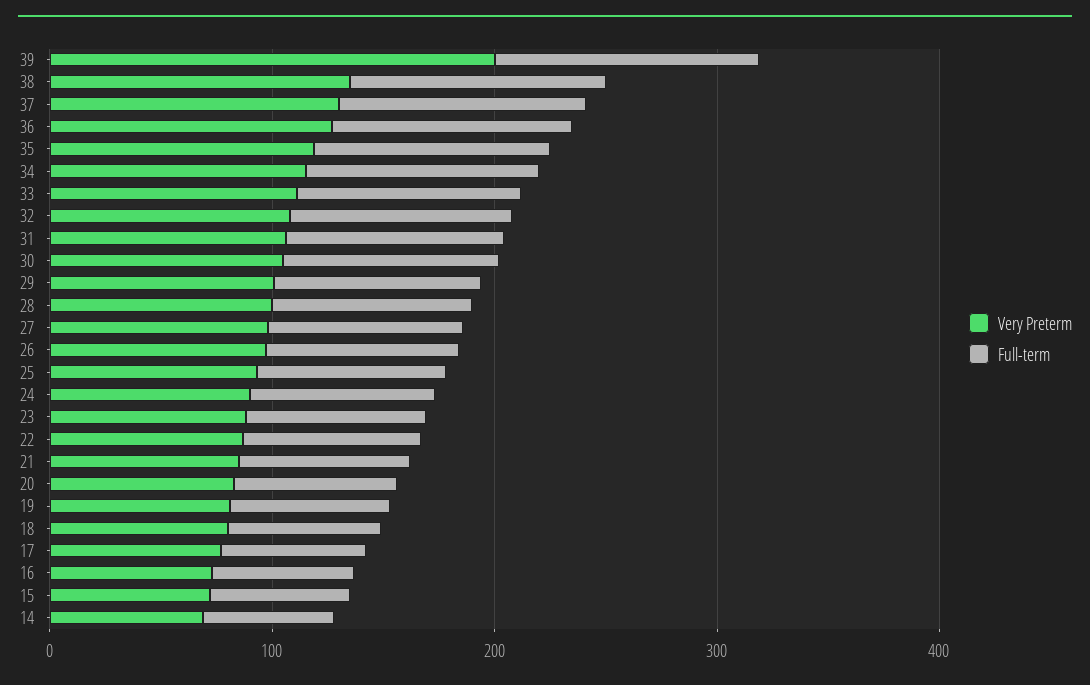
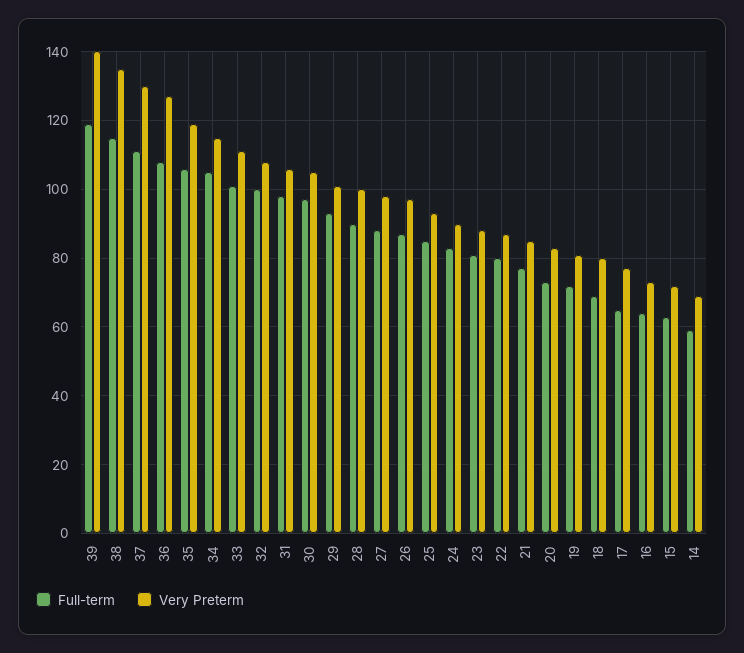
  {
    "Very Preterm": {
-     "39": 200,
+     "39": 140,
      "38": 135,
      "37": 130,
      "36": 125,
      "35": 120,
      "34": 115,
      "33": 110,
      "32": 110,
      "31": 105,
      "30": 105,
      "29": 100,
      "28": 100,
      "27": 100,
      "26": 95,
      "25": 95,
      "24": 90,
      "23": 90,
      "22": 85,
      "21": 85,
      "20": 85,
      "19": 80,
      "18": 80,
      "17": 75,
      "16": 75,
      "15": 70,
      "14": 70
    },
    "Full-term": {
      "39": 120,
      "38": 115,
      "37": 110,
      "36": 110,
      "35": 105,
      "34": 105,
      "33": 100,
      "32": 100,
      "31": 100,
      "30": 95,
      "29": 95,
      "28": 90,
      "27": 90,
      "26": 85,
      "25": 85,
      "24": 85,
      "23": 80,
      "22": 80,
      "21": 75,
      "20": 75,
      "19": 70,
      "18": 70,
      "17": 65,
      "16": 65,
      "15": 65,
      "14": 60
    }
  }

